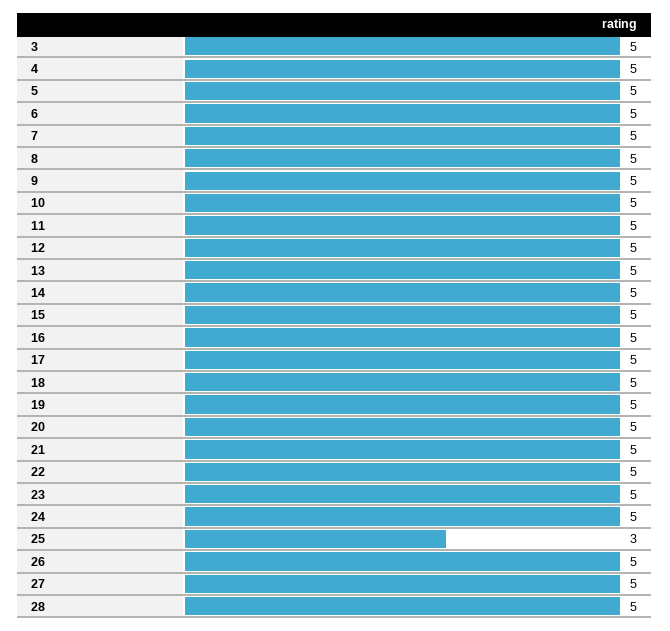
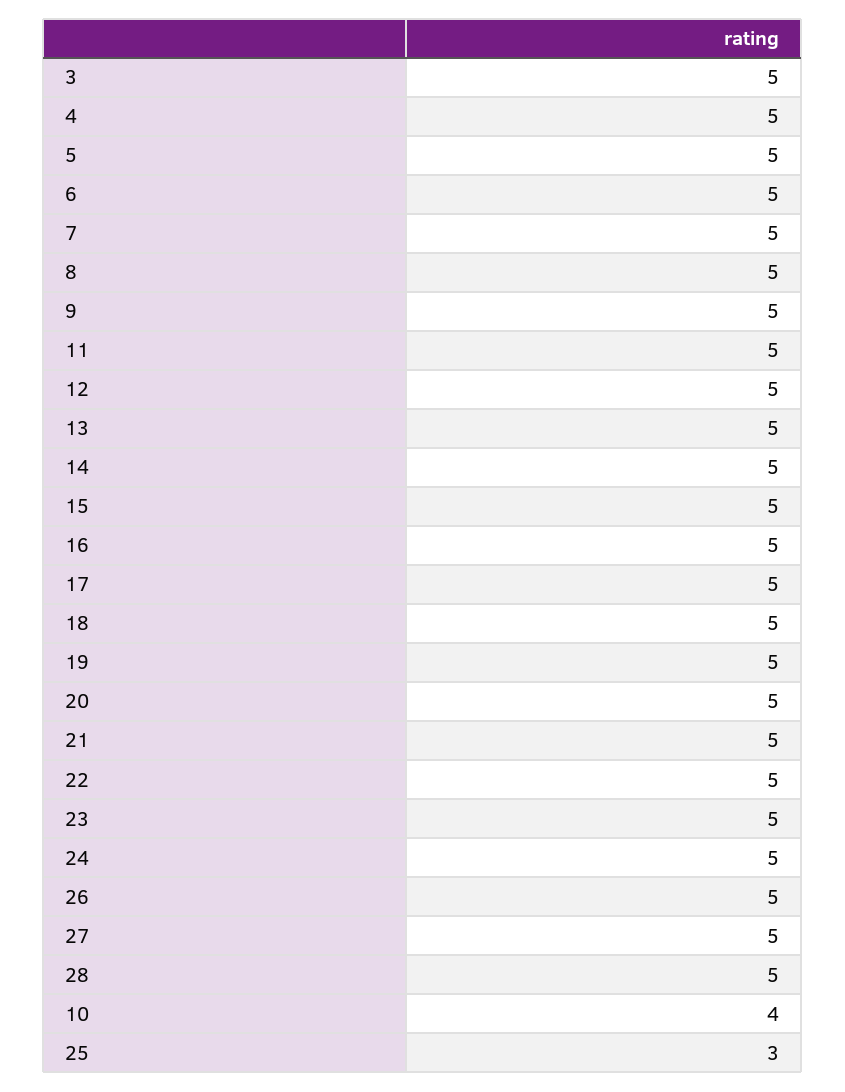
  {
    "3": 5,
    "4": 5,
    "5": 5,
    "6": 5,
    "7": 5,
    "8": 5,
    "9": 5,
-   "10": 5,
+   "10": 4,
    "11": 5,
    "12": 5,
    "13": 5,
    "14": 5,
    "15": 5,
    "16": 5,
    "17": 5,
    "18": 5,
    "19": 5,
    "20": 5,
    "21": 5,
    "22": 5,
    "23": 5,
    "24": 5,
    "25": 3,
    "26": 5,
    "27": 5,
    "28": 5
  }

